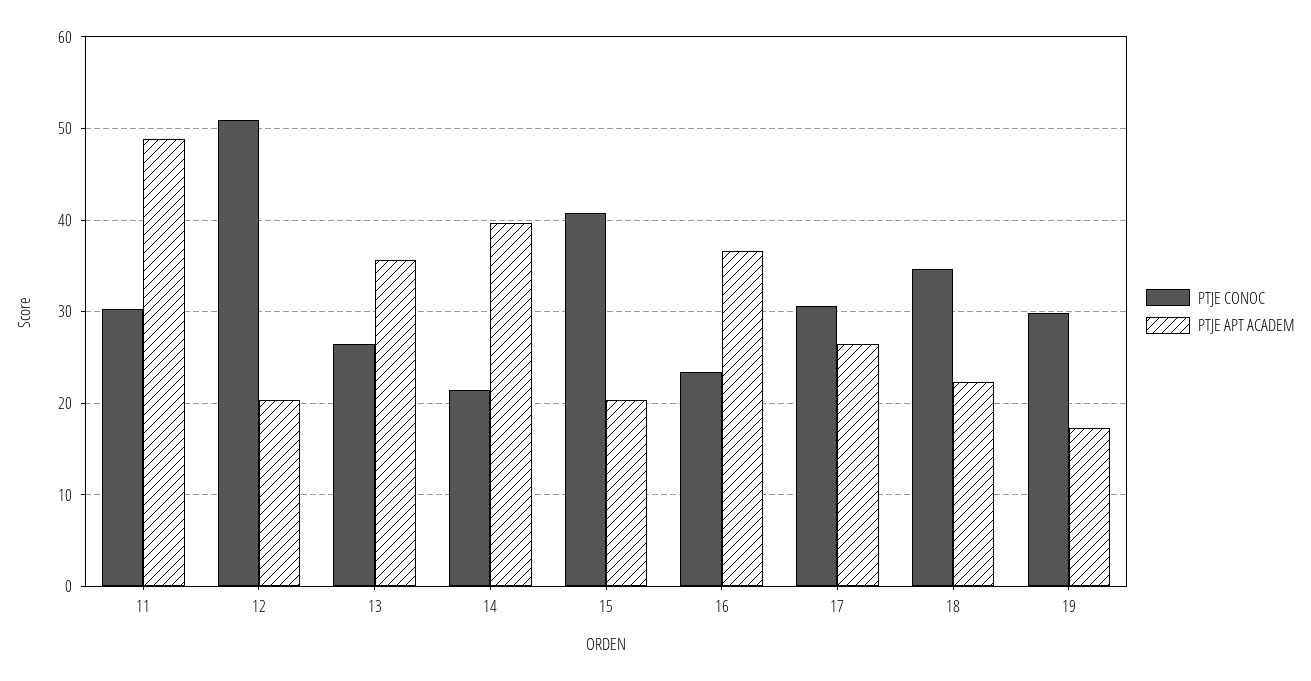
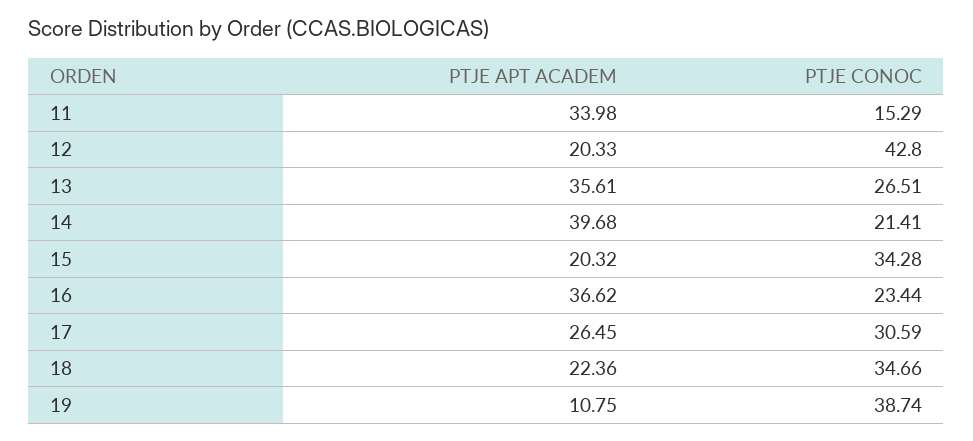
  {
    "PTJE CONOC": {
-     "11": 30,
+     "11": 15.29,
-     "12": 51,
+     "12": 42.8,
      "13": 26.51,
      "14": 21.41,
-     "15": 41,
+     "15": 34.28,
      "16": 23.44,
      "17": 30.59,
      "18": 34.66,
-     "19": 30
+     "19": 38.74
    },
    "PTJE APT ACADEM": {
-     "11": 49,
+     "11": 33.98,
      "12": 20.33,
      "13": 35.61,
      "14": 39.68,
      "15": 20.32,
      "16": 36.62,
      "17": 26.45,
      "18": 22.36,
-     "19": 17
+     "19": 10.75
    }
  }

